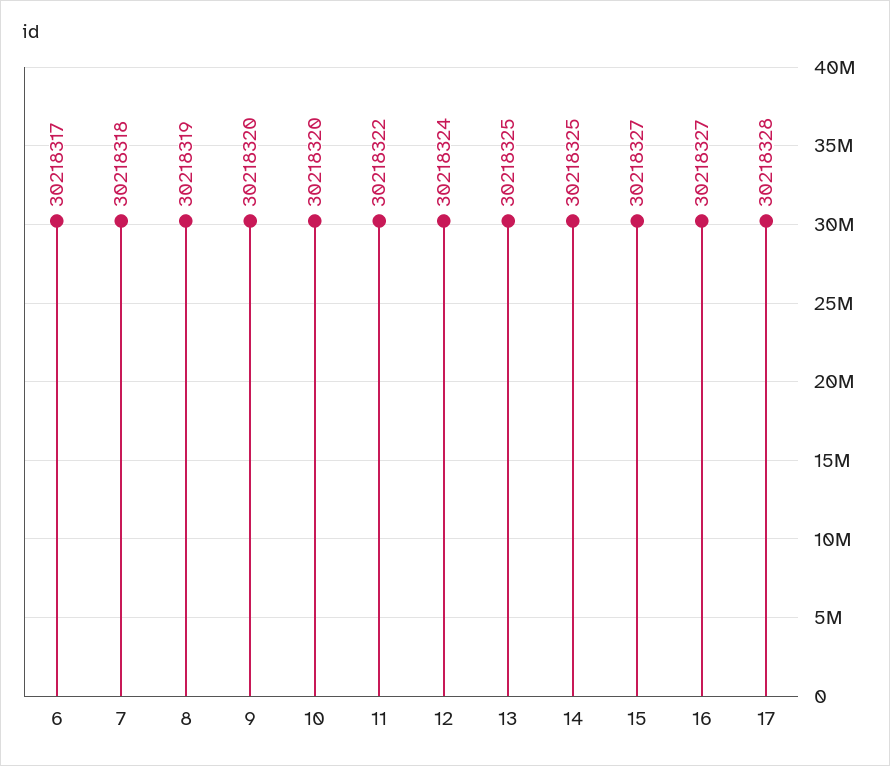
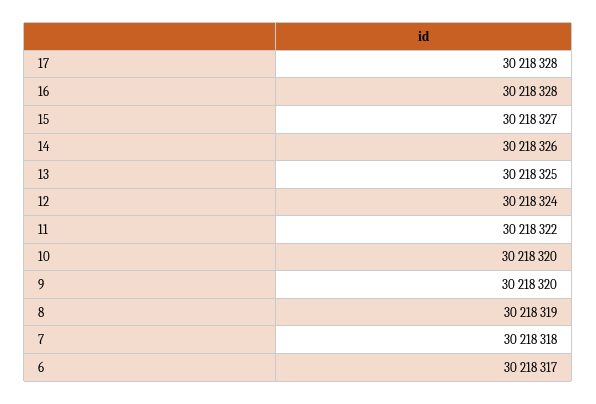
  {
    "6": 30218317,
    "7": 30218318,
    "8": 30218319,
    "9": 30218320,
    "10": 30218320,
    "11": 30218322,
    "12": 30218324,
    "13": 30218325,
-   "14": 30218325,
+   "14": 30218326,
    "15": 30218327,
-   "16": 30218327,
+   "16": 30218328,
    "17": 30218328
  }

